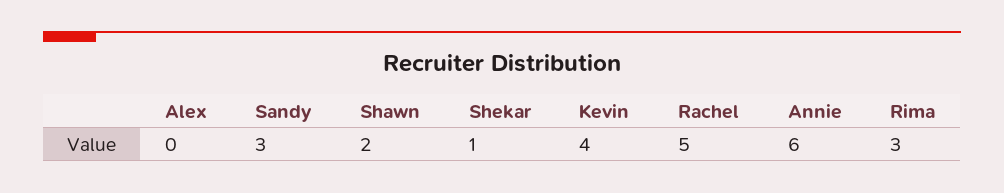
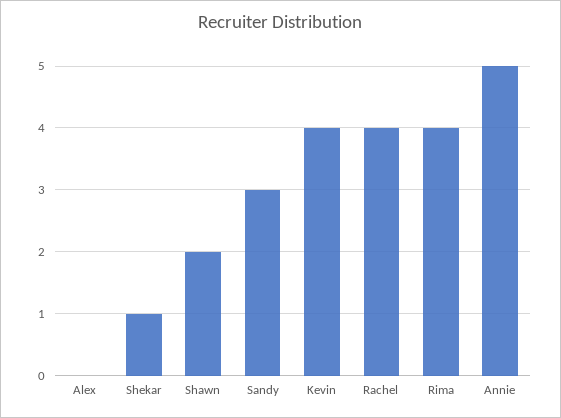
  {
    "Alex": 0,
    "Sandy": 3,
    "Shawn": 2,
    "Shekar": 1,
    "Kevin": 4,
-   "Rachel": 5,
+   "Rachel": 4,
-   "Annie": 6,
+   "Annie": 5,
-   "Rima": 3
+   "Rima": 4
  }

